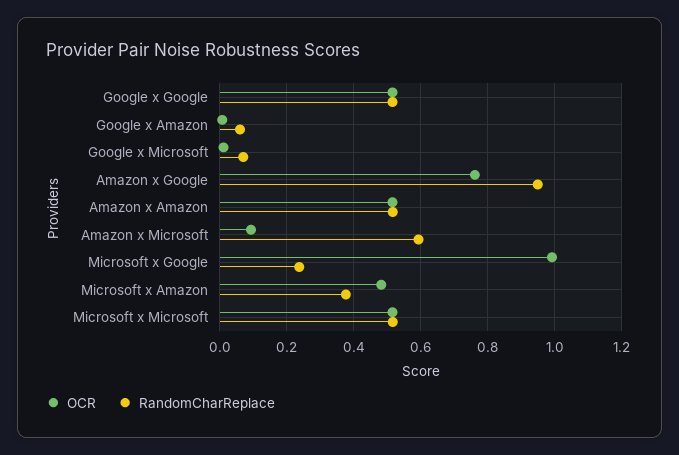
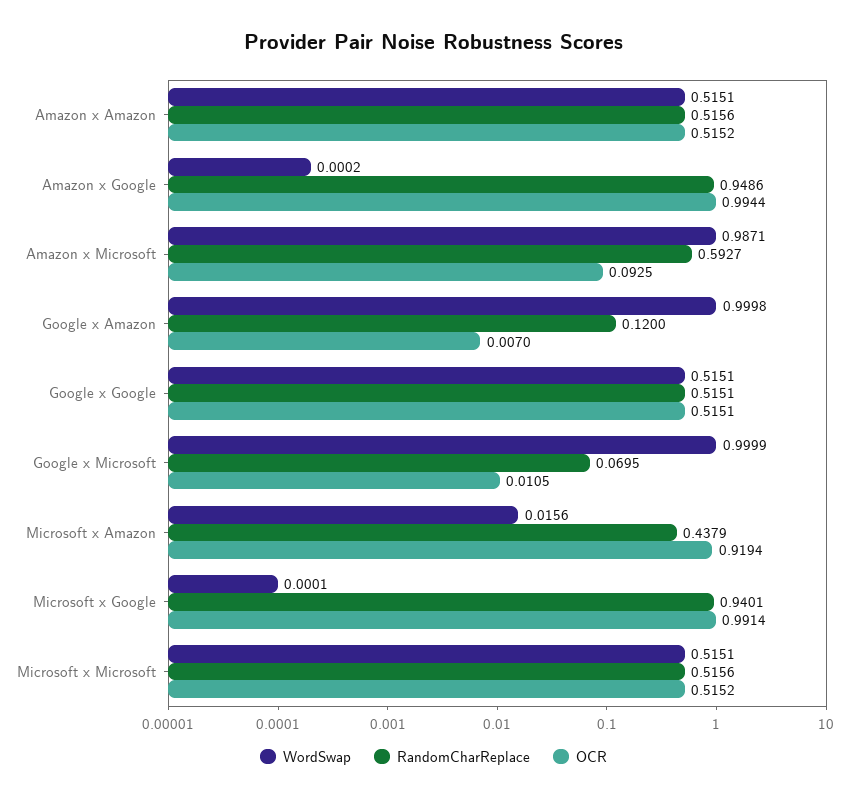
  {
    "OCR": {
      "Google x Google": 0.5151,
      "Google x Amazon": 0.007,
      "Google x Microsoft": 0.0105,
-     "Amazon x Google": 0.76,
+     "Amazon x Google": 0.9944,
      "Amazon x Amazon": 0.5152,
      "Amazon x Microsoft": 0.0925,
      "Microsoft x Google": 0.9914,
-     "Microsoft x Amazon": 0.48,
+     "Microsoft x Amazon": 0.9194,
      "Microsoft x Microsoft": 0.5152
    },
    "RandomCharReplace": {
      "Google x Google": 0.5151,
-     "Google x Amazon": 0.06,
+     "Google x Amazon": 0.12,
      "Google x Microsoft": 0.0695,
      "Amazon x Google": 0.9486,
      "Amazon x Amazon": 0.5156,
      "Amazon x Microsoft": 0.5927,
-     "Microsoft x Google": 0.24,
+     "Microsoft x Google": 0.9401,
-     "Microsoft x Amazon": 0.38,
+     "Microsoft x Amazon": 0.4379,
      "Microsoft x Microsoft": 0.5156
-   }
+   },
+   "WordSwap": {
+     "Amazon x Amazon": 0.5151,
+     "Amazon x Google": 0.0002,
+     "Amazon x Microsoft": 0.9871,
+     "Google x Amazon": 0.9998,
+     "Google x Google": 0.5151,
+     "Google x Microsoft": 0.9999,
+     "Microsoft x Amazon": 0.0156,
+     "Microsoft x Google": 0.0001,
+     "Microsoft x Microsoft": 0.5151
+   }
  }

